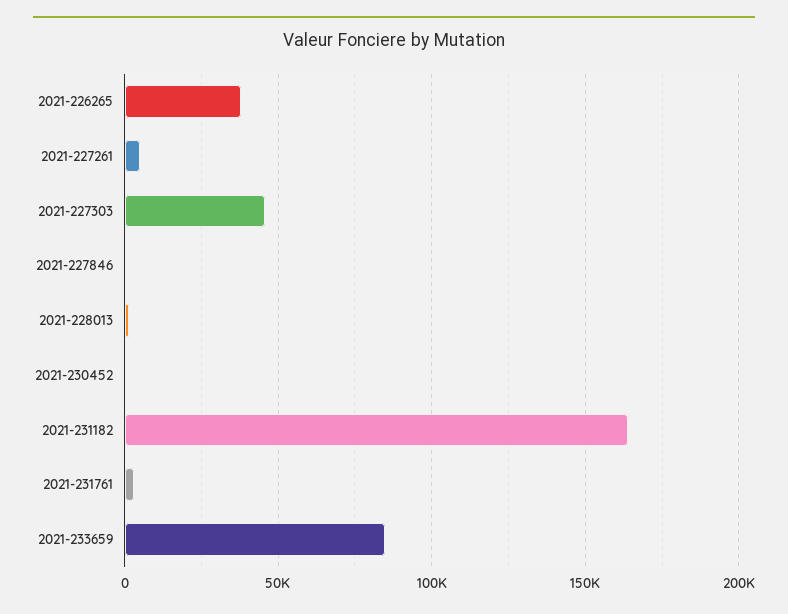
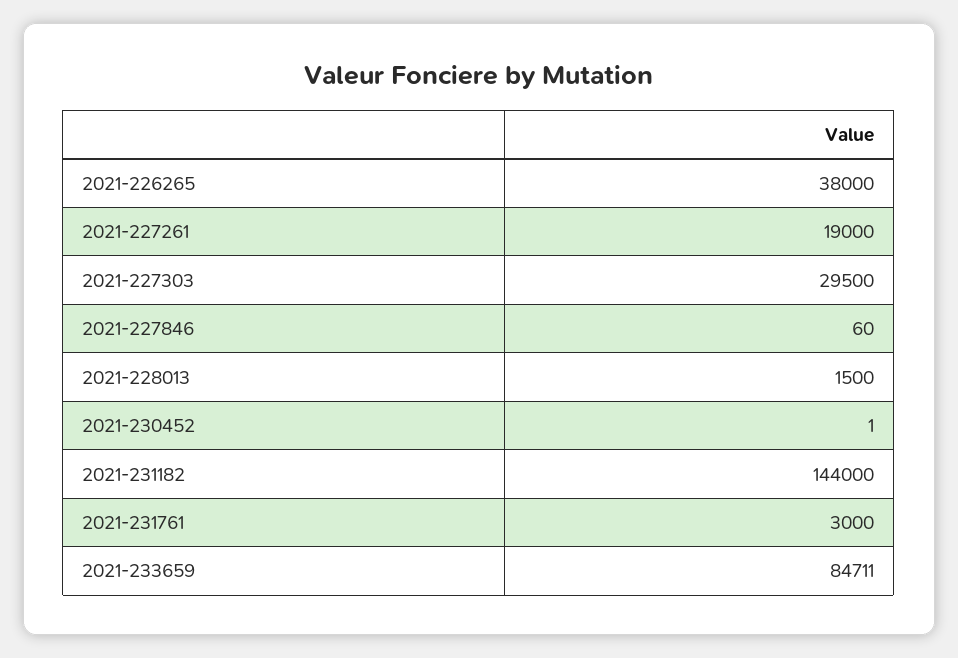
  {
    "2021-226265": 38000,
-   "2021-227261": 5000,
+   "2021-227261": 19000,
-   "2021-227303": 45000,
+   "2021-227303": 29500,
    "2021-227846": 60,
    "2021-228013": 1500,
    "2021-230452": 1,
-   "2021-231182": 165000,
+   "2021-231182": 144000,
    "2021-231761": 3000,
    "2021-233659": 84711
  }

